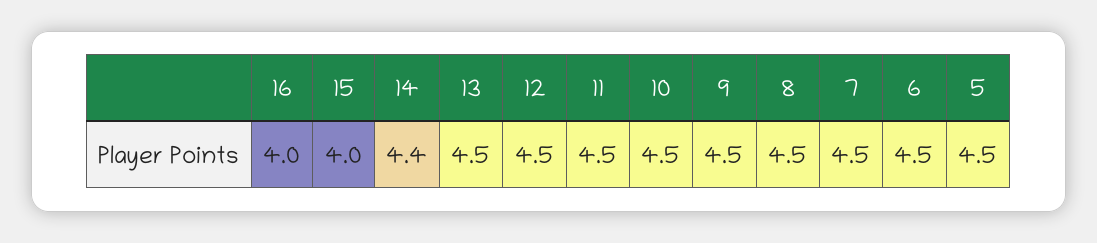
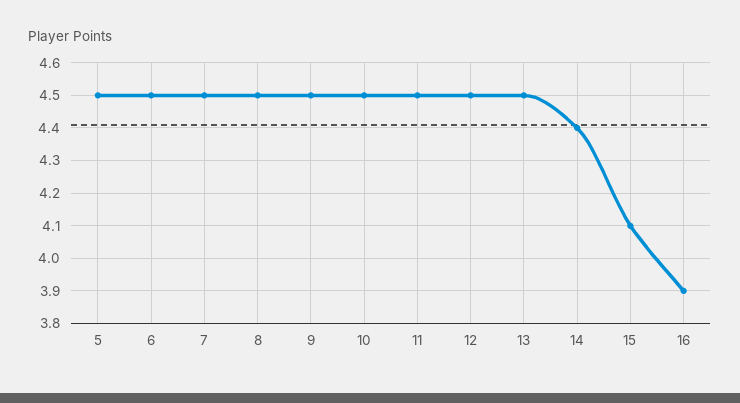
  {
-   "16": 4,
+   "16": 3.9,
-   "15": 4,
+   "15": 4.1,
    "14": 4.4,
    "13": 4.5,
    "12": 4.5,
    "11": 4.5,
    "10": 4.5,
    "9": 4.5,
    "8": 4.5,
    "7": 4.5,
    "6": 4.5,
    "5": 4.5
  }

